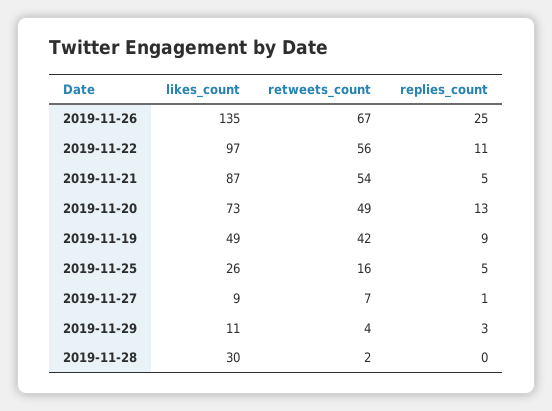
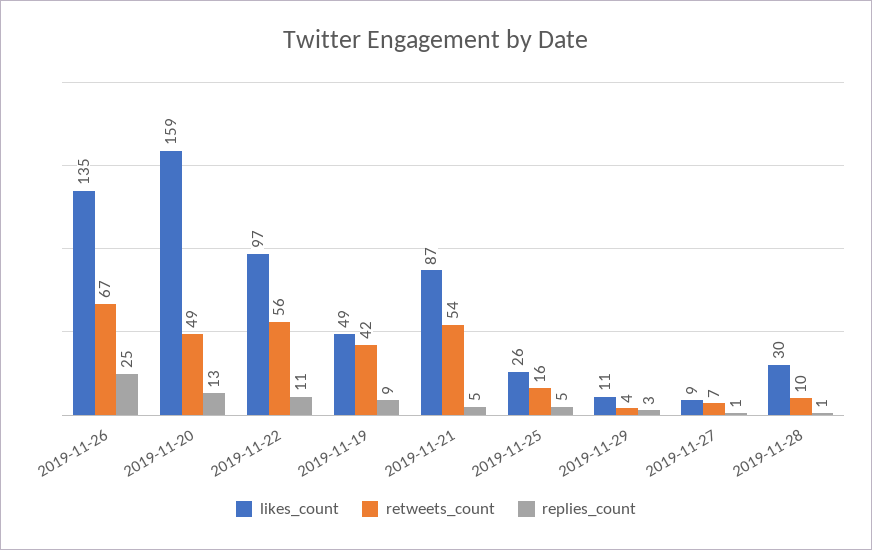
  {
    "likes_count": {
      "2019-11-26": 135,
      "2019-11-22": 97,
      "2019-11-21": 87,
-     "2019-11-20": 73,
+     "2019-11-20": 159,
      "2019-11-19": 49,
      "2019-11-25": 26,
      "2019-11-27": 9,
      "2019-11-29": 11,
      "2019-11-28": 30
    },
    "retweets_count": {
      "2019-11-26": 67,
      "2019-11-22": 56,
      "2019-11-21": 54,
      "2019-11-20": 49,
      "2019-11-19": 42,
      "2019-11-25": 16,
      "2019-11-27": 7,
      "2019-11-29": 4,
-     "2019-11-28": 2
+     "2019-11-28": 10
    },
    "replies_count": {
      "2019-11-26": 25,
      "2019-11-22": 11,
      "2019-11-21": 5,
      "2019-11-20": 13,
      "2019-11-19": 9,
      "2019-11-25": 5,
      "2019-11-27": 1,
      "2019-11-29": 3,
-     "2019-11-28": 0
+     "2019-11-28": 1
    }
  }

